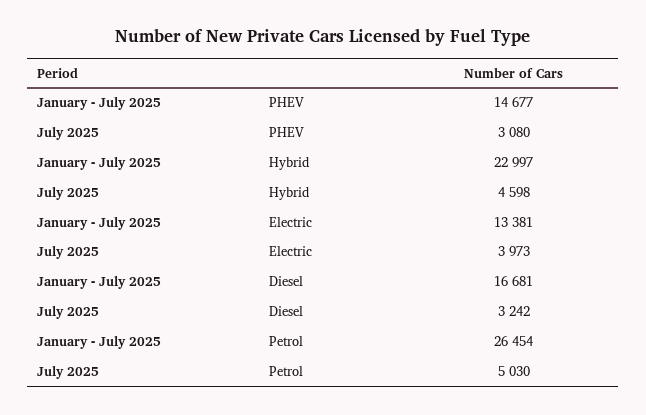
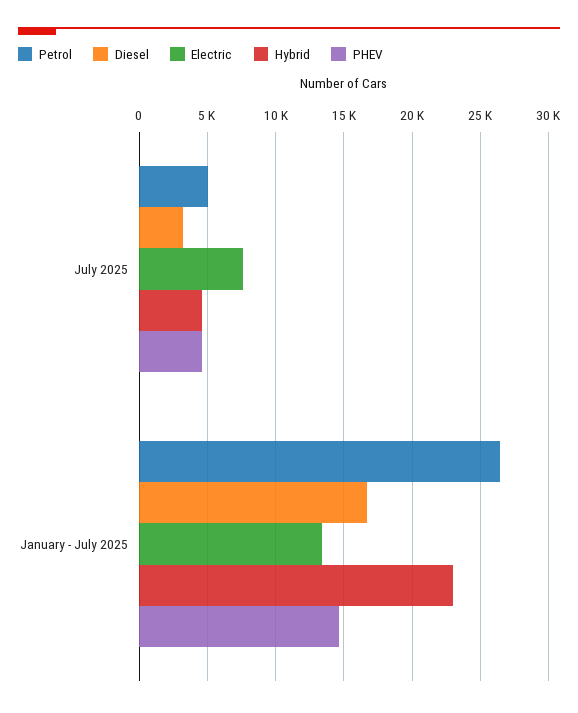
  {
    "PHEV": {
      "January - July 2025": 14677,
-     "July 2025": 3080
+     "July 2025": 4500
    },
    "Hybrid": {
      "January - July 2025": 22997,
      "July 2025": 4598
    },
    "Electric": {
      "January - July 2025": 13381,
-     "July 2025": 3973
+     "July 2025": 7500
    },
    "Diesel": {
      "January - July 2025": 16681,
      "July 2025": 3242
    },
    "Petrol": {
      "January - July 2025": 26454,
      "July 2025": 5030
    }
  }

